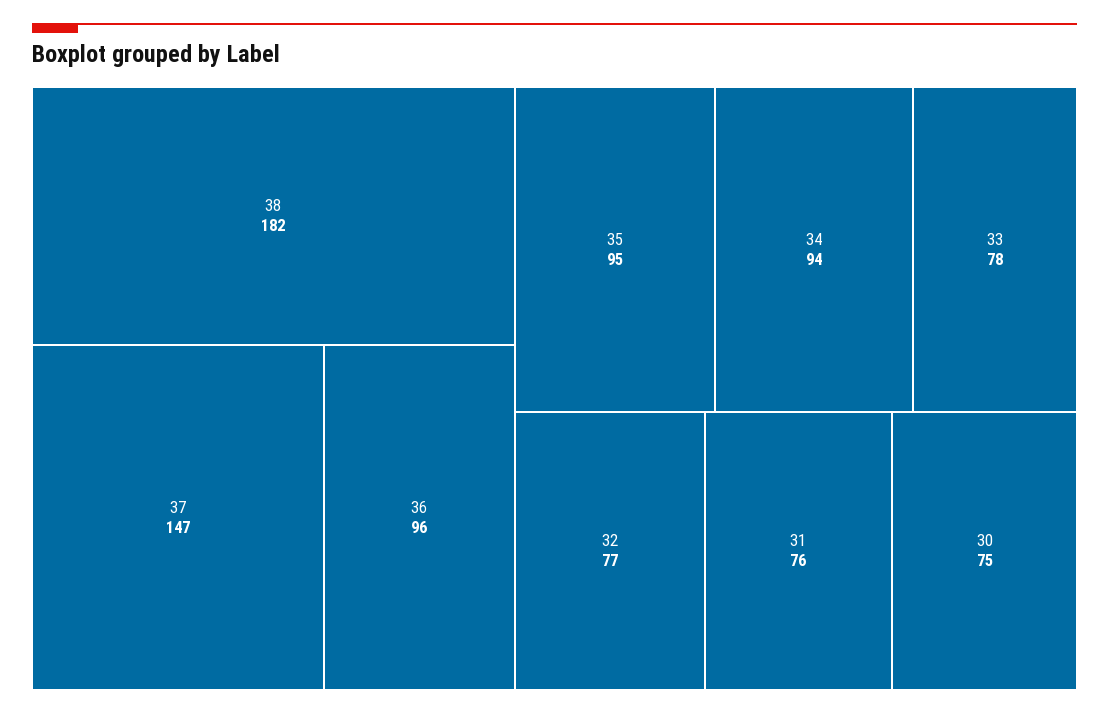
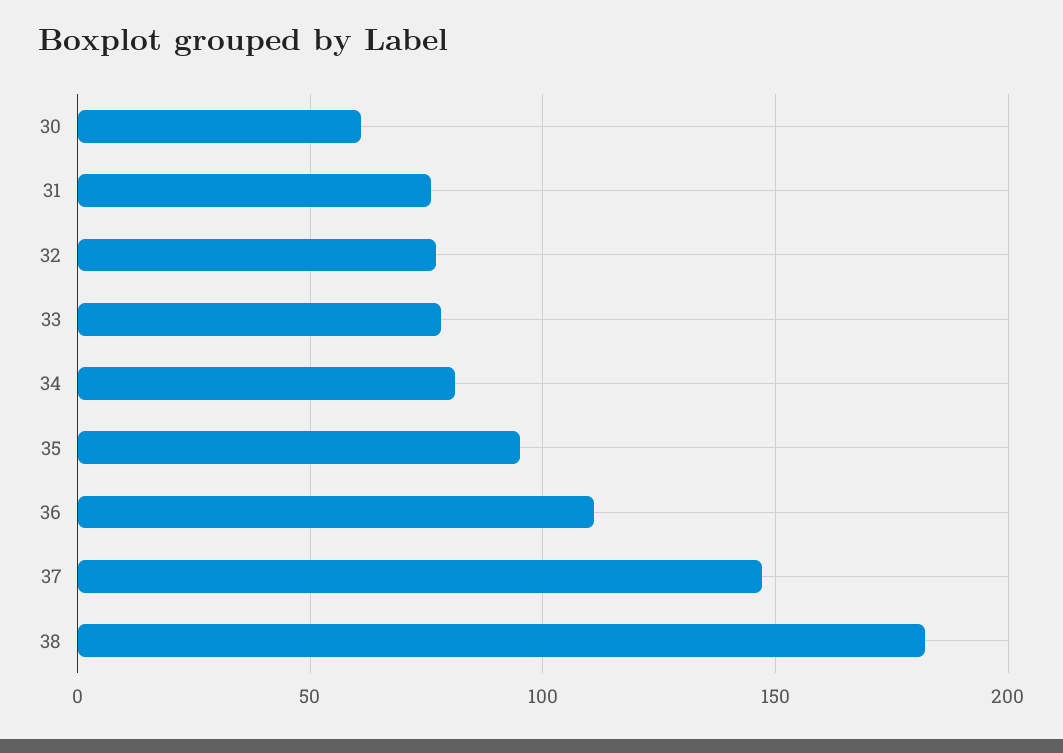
  {
    "38": 182,
    "37": 147,
-   "36": 96,
+   "36": 110,
    "35": 95,
-   "34": 94,
+   "34": 80,
    "33": 78,
    "32": 77,
    "31": 76,
-   "30": 75
+   "30": 60
  }

